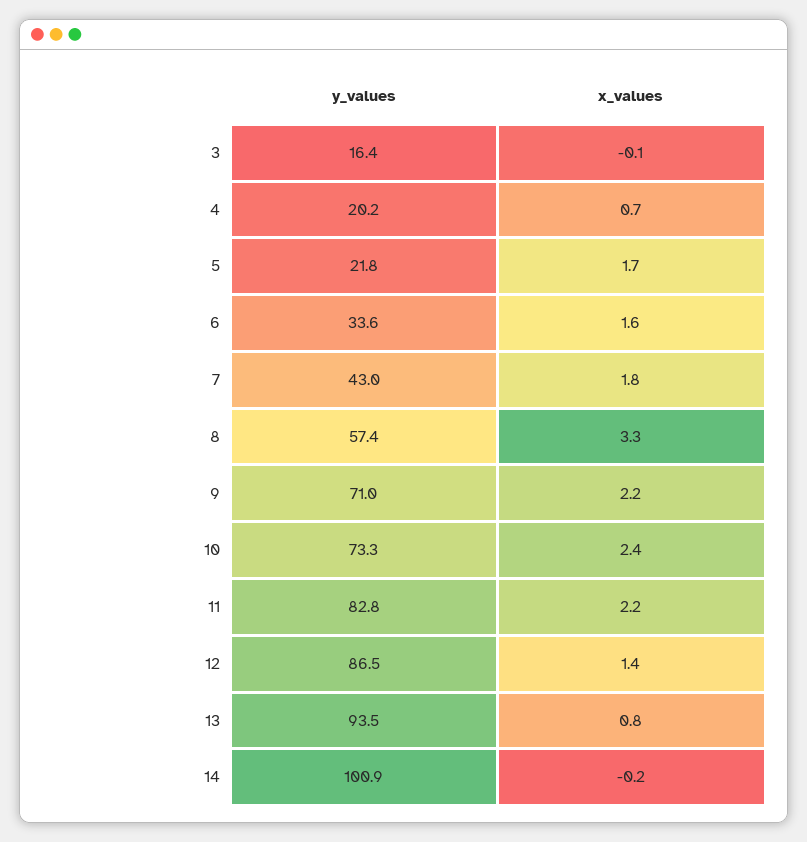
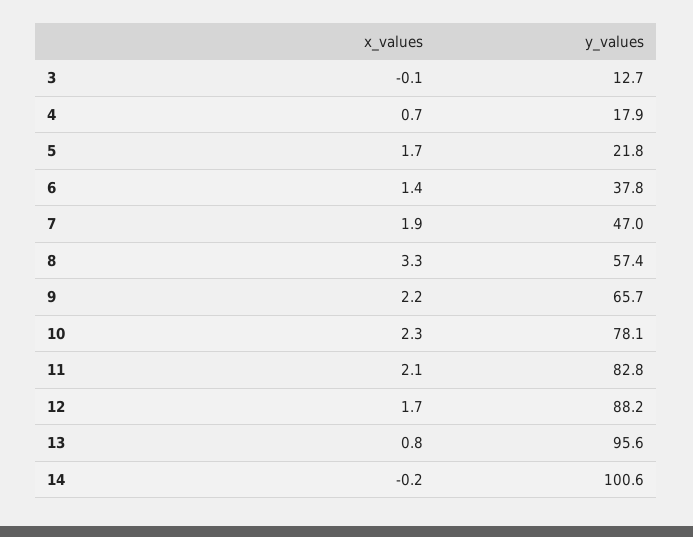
  {
    "y_values": {
-     "3": 16.4,
+     "3": 12.7,
-     "4": 20.2,
+     "4": 17.9,
      "5": 21.8,
-     "6": 33.6,
+     "6": 37.8,
-     "7": 43,
+     "7": 47,
      "8": 57.4,
-     "9": 71,
+     "9": 65.7,
-     "10": 73.3,
+     "10": 78.1,
      "11": 82.8,
-     "12": 86.5,
+     "12": 88.2,
-     "13": 93.5,
+     "13": 95.6,
-     "14": 100.9
+     "14": 100.6
    },
    "x_values": {
      "3": -0.1,
      "4": 0.7,
      "5": 1.7,
-     "6": 1.6,
+     "6": 1.4,
-     "7": 1.8,
+     "7": 1.9,
      "8": 3.3,
      "9": 2.2,
-     "10": 2.4,
+     "10": 2.3,
-     "11": 2.2,
+     "11": 2.1,
-     "12": 1.4,
+     "12": 1.7,
      "13": 0.8,
      "14": -0.2
    }
  }

